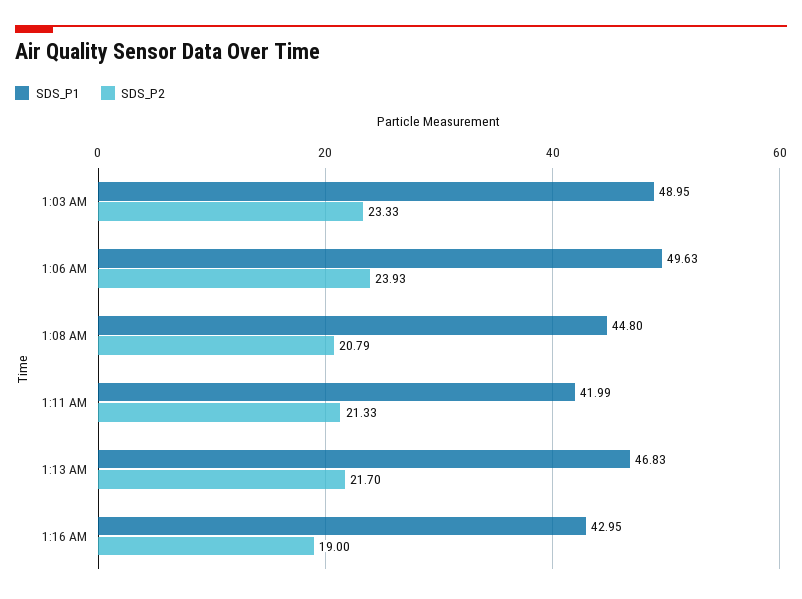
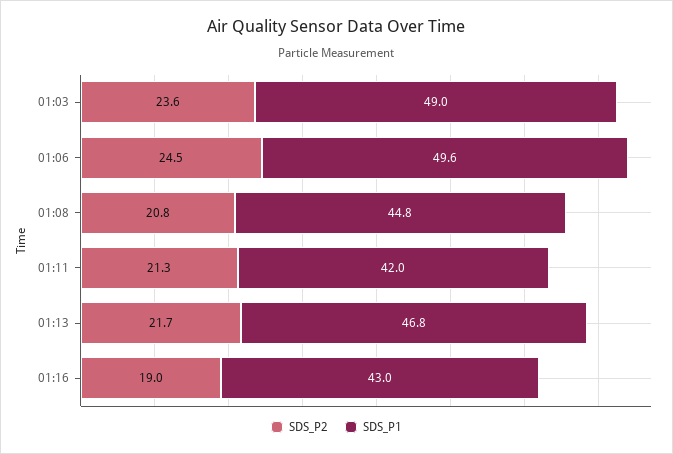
  {
    "SDS_P1": {
      "1:03 AM": 48.95,
      "1:06 AM": 49.63,
      "1:08 AM": 44.8,
      "1:11 AM": 41.99,
      "1:13 AM": 46.83,
      "1:16 AM": 42.95
    },
    "SDS_P2": {
-     "1:03 AM": 23.33,
+     "1:03 AM": 23.6,
-     "1:06 AM": 23.93,
+     "1:06 AM": 24.5,
      "1:08 AM": 20.79,
      "1:11 AM": 21.33,
      "1:13 AM": 21.7,
      "1:16 AM": 19
    }
  }

